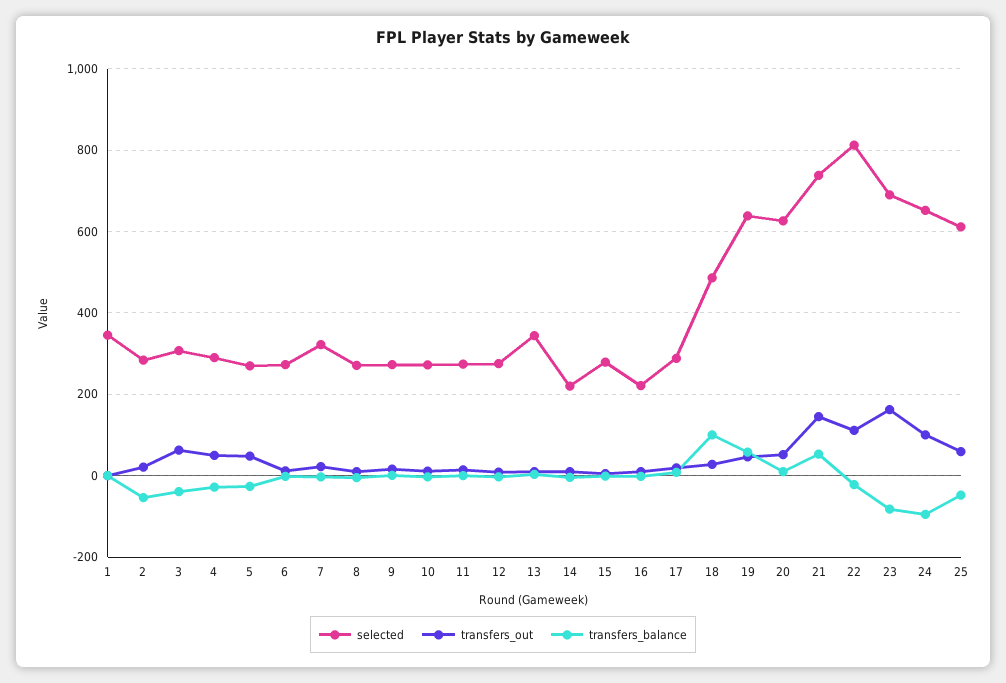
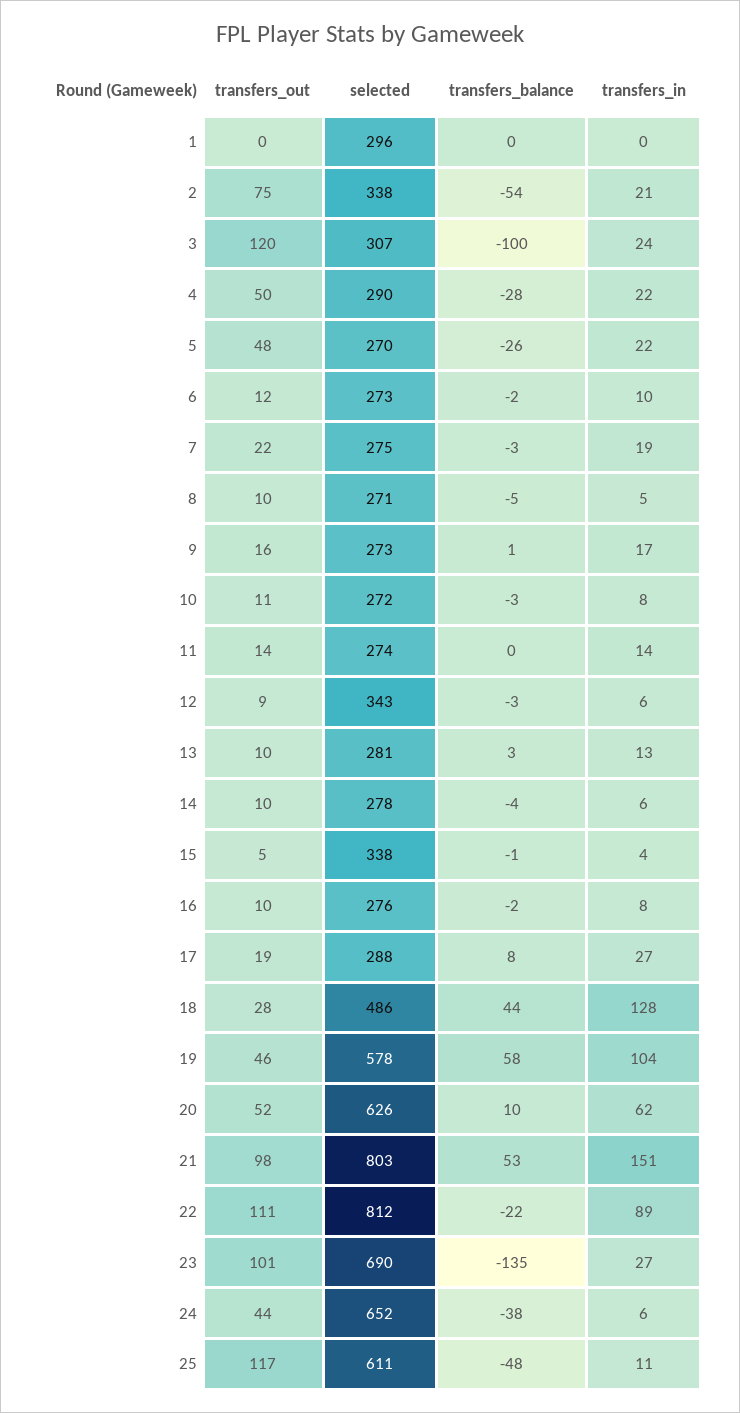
  {
    "selected": {
-     "1": 340,
+     "1": 296,
-     "2": 280,
+     "2": 338,
      "3": 307,
      "4": 290,
      "5": 270,
      "6": 273,
-     "7": 320,
+     "7": 275,
      "8": 271,
      "9": 273,
      "10": 272,
      "11": 274,
-     "12": 280,
+     "12": 343,
-     "13": 340,
+     "13": 281,
-     "14": 220,
+     "14": 278,
-     "15": 280,
+     "15": 338,
-     "16": 220,
+     "16": 276,
      "17": 288,
      "18": 486,
-     "19": 640,
+     "19": 578,
      "20": 626,
-     "21": 740,
+     "21": 803,
      "22": 812,
      "23": 690,
      "24": 652,
      "25": 611
    },
    "transfers_out": {
      "1": 0,
-     "2": 20,
+     "2": 75,
-     "3": 60,
+     "3": 120,
      "4": 50,
      "5": 48,
      "6": 12,
      "7": 22,
      "8": 10,
      "9": 16,
      "10": 11,
      "11": 14,
      "12": 9,
      "13": 10,
      "14": 10,
      "15": 5,
      "16": 10,
      "17": 19,
      "18": 28,
      "19": 46,
      "20": 52,
-     "21": 140,
+     "21": 98,
      "22": 111,
-     "23": 160,
+     "23": 101,
-     "24": 100,
+     "24": 44,
-     "25": 60
+     "25": 117
    },
    "transfers_balance": {
      "1": 0,
      "2": -54,
-     "3": -40,
+     "3": -100,
      "4": -28,
      "5": -26,
      "6": -2,
      "7": -3,
      "8": -5,
      "9": 1,
      "10": -3,
      "11": 0,
      "12": -3,
      "13": 3,
      "14": -4,
      "15": -1,
      "16": -2,
      "17": 8,
-     "18": 100,
+     "18": 44,
      "19": 58,
      "20": 10,
      "21": 53,
      "22": -22,
-     "23": -80,
+     "23": -135,
-     "24": -100,
+     "24": -38,
      "25": -48
-   }
+   },
+   "transfers_in": {
+     "1": 0,
+     "2": 21,
+     "3": 24,
+     "4": 22,
+     "5": 22,
+     "6": 10,
+     "7": 19,
+     "8": 5,
+     "9": 17,
+     "10": 8,
+     "11": 14,
+     "12": 6,
+     "13": 13,
+     "14": 6,
+     "15": 4,
+     "16": 8,
+     "17": 27,
+     "18": 128,
+     "19": 104,
+     "20": 62,
+     "21": 151,
+     "22": 89,
+     "23": 27,
+     "24": 6,
+     "25": 11
+   }
  }

